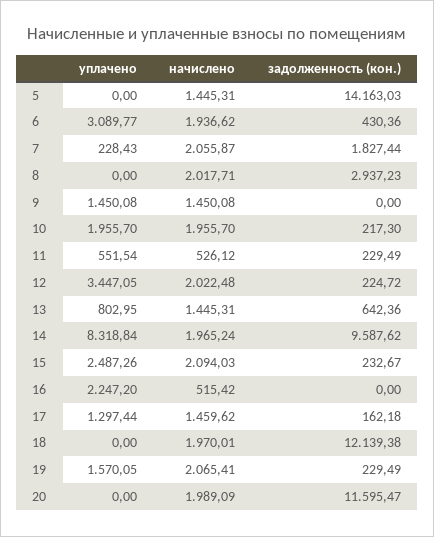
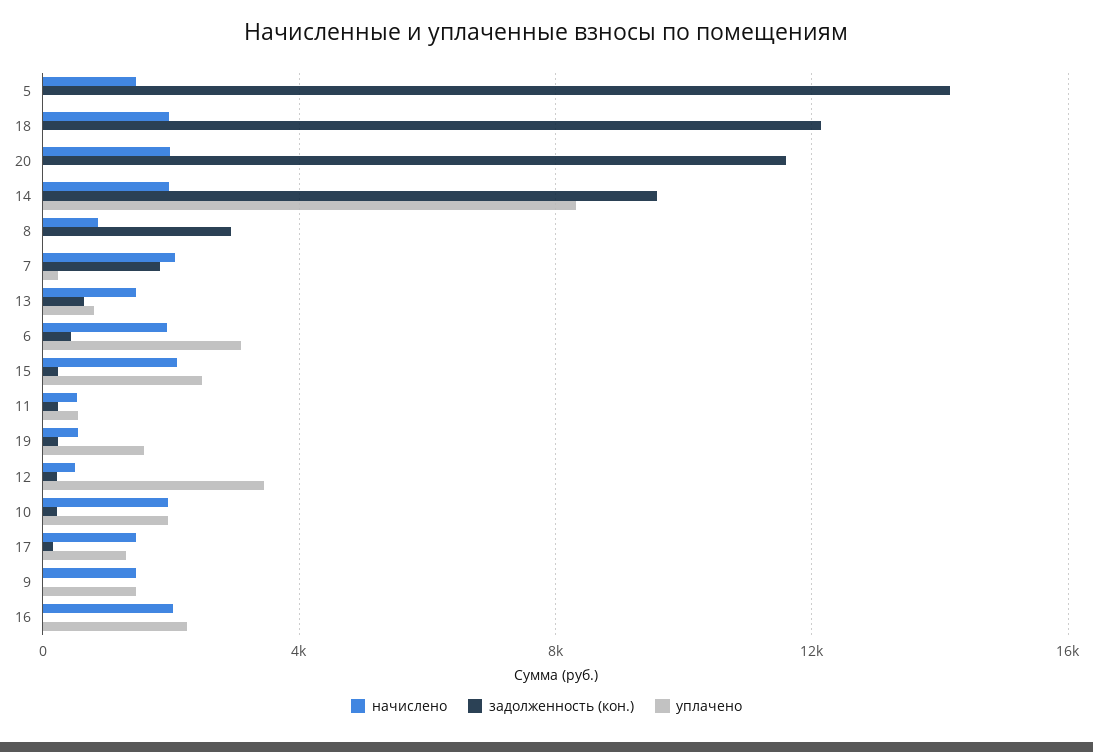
  {
    "уплачено": {
      "5": 0,
      "6": 3089.77,
      "7": 228.43,
      "8": 0,
      "9": 1450.08,
      "10": 1955.7,
      "11": 551.54,
      "12": 3447.05,
      "13": 802.95,
      "14": 8318.84,
      "15": 2487.26,
      "16": 2247.2,
      "17": 1297.44,
      "18": 0,
      "19": 1570.05,
      "20": 0
    },
    "начислено": {
      "5": 1445.31,
      "6": 1936.62,
      "7": 2055.87,
-     "8": 2017.71,
+     "8": 1000,
      "9": 1450.08,
      "10": 1955.7,
      "11": 526.12,
-     "12": 2022.48,
+     "12": 500,
      "13": 1445.31,
      "14": 1965.24,
      "15": 2094.03,
-     "16": 515.42,
+     "16": 2000,
      "17": 1459.62,
      "18": 1970.01,
-     "19": 2065.41,
+     "19": 500,
      "20": 1989.09
    },
    "задолженность (кон.)": {
      "5": 14163.03,
      "6": 430.36,
      "7": 1827.44,
      "8": 2937.23,
      "9": 0,
      "10": 217.3,
      "11": 229.49,
      "12": 224.72,
      "13": 642.36,
      "14": 9587.62,
      "15": 232.67,
      "16": 0,
      "17": 162.18,
      "18": 12139.38,
      "19": 229.49,
      "20": 11595.47
    }
  }

